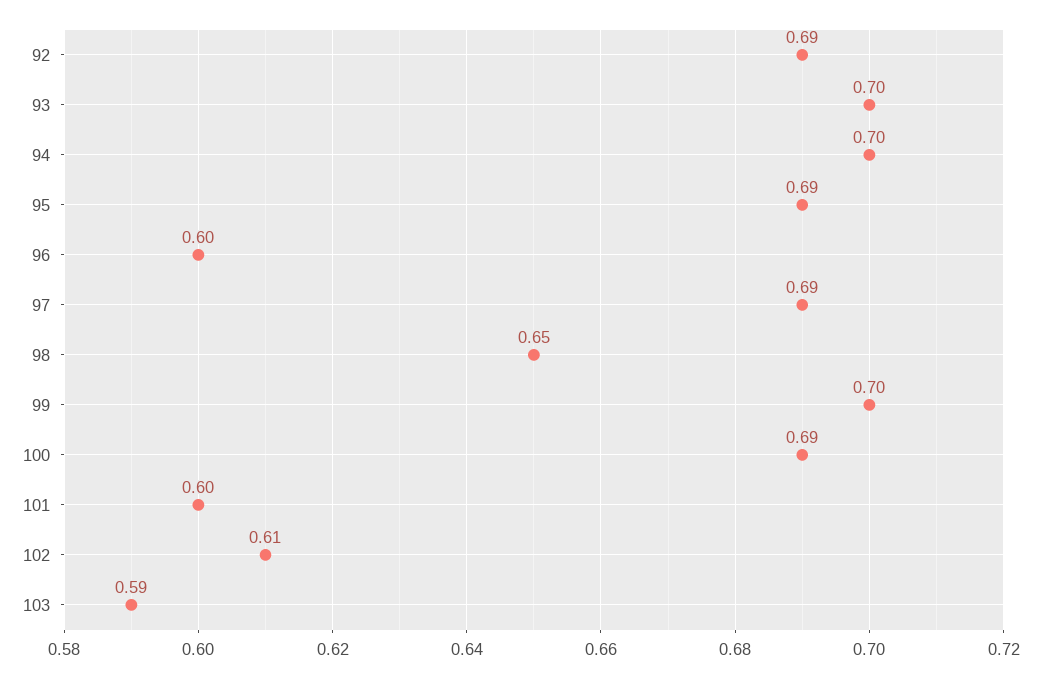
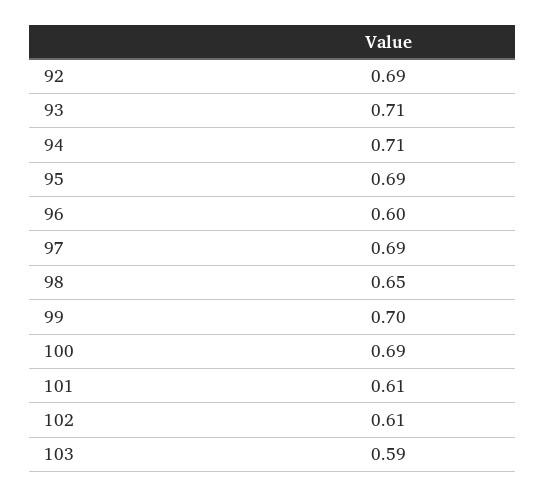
  {
    "92": 0.69,
-   "93": 0.7,
+   "93": 0.71,
-   "94": 0.7,
+   "94": 0.71,
    "95": 0.69,
    "96": 0.6,
    "97": 0.69,
    "98": 0.65,
    "99": 0.7,
    "100": 0.69,
-   "101": 0.6,
+   "101": 0.61,
    "102": 0.61,
    "103": 0.59
  }

